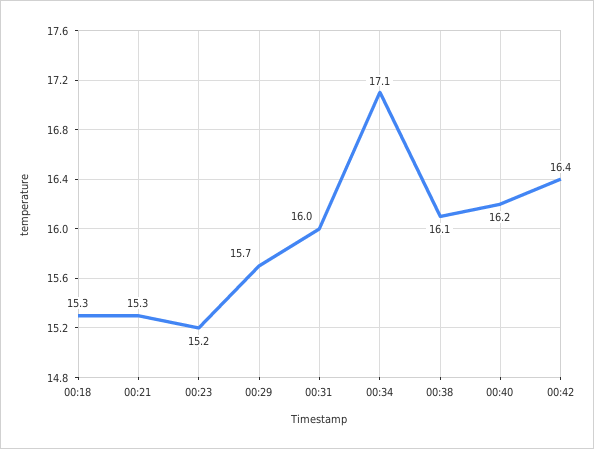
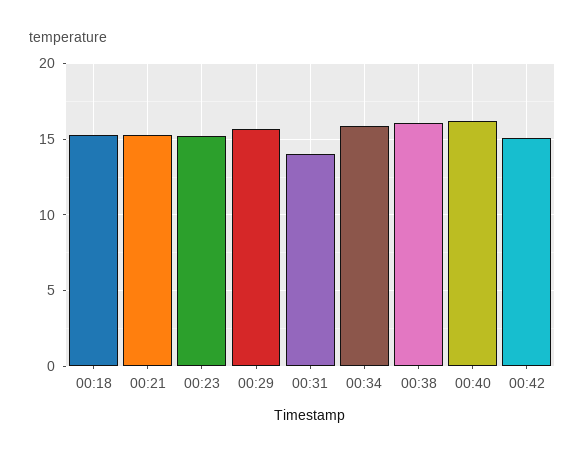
  {
    "00:18": 15.3,
    "00:21": 15.3,
    "00:23": 15.2,
    "00:29": 15.7,
-   "00:31": 16,
+   "00:31": 14,
-   "00:34": 17.1,
+   "00:34": 16,
    "00:38": 16.1,
    "00:40": 16.2,
-   "00:42": 16.4
+   "00:42": 15
  }

